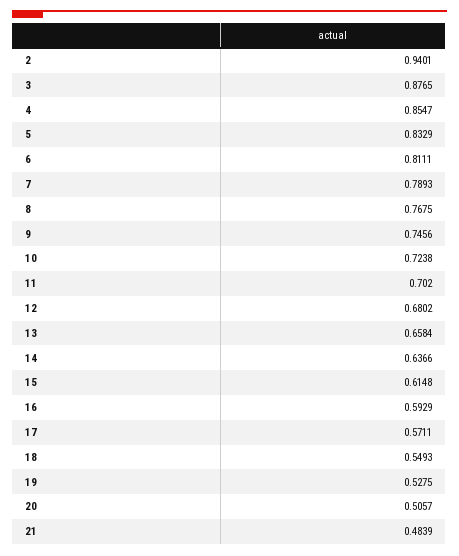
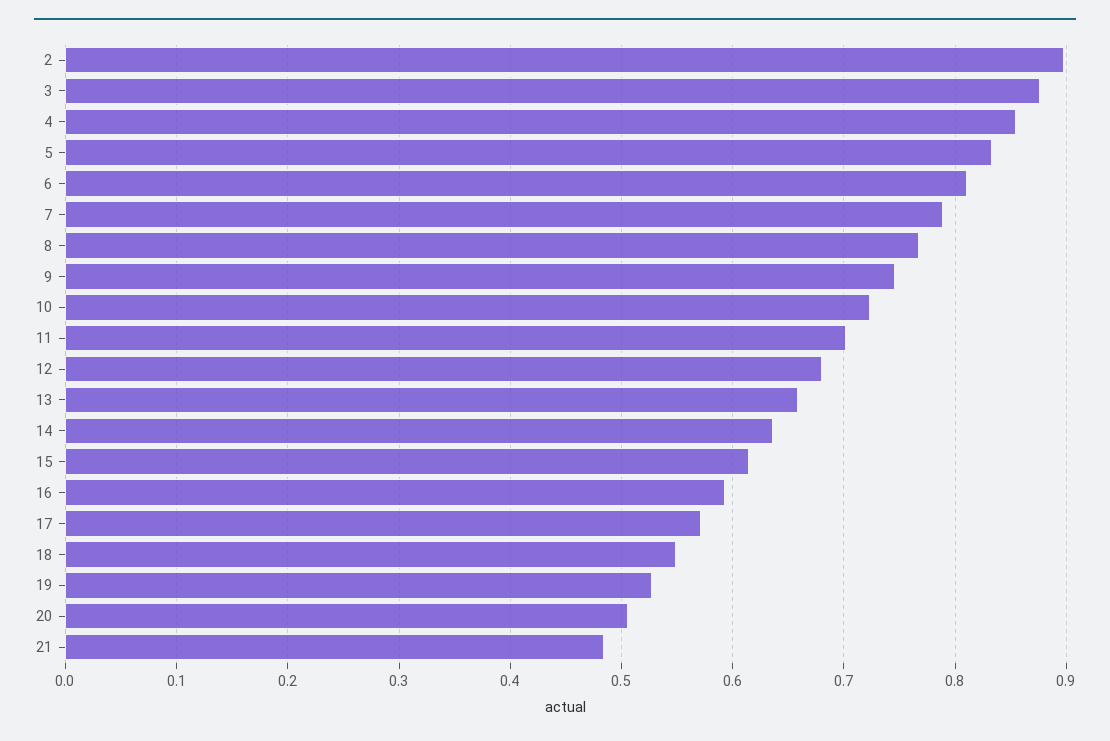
  {
-   "2": 0.9401,
+   "2": 0.9,
    "3": 0.8765,
    "4": 0.8547,
    "5": 0.8329,
    "6": 0.8111,
    "7": 0.7893,
    "8": 0.7675,
    "9": 0.7456,
    "10": 0.7238,
    "11": 0.702,
    "12": 0.6802,
    "13": 0.6584,
    "14": 0.6366,
    "15": 0.6148,
    "16": 0.5929,
    "17": 0.5711,
    "18": 0.5493,
    "19": 0.5275,
    "20": 0.5057,
    "21": 0.4839
  }

